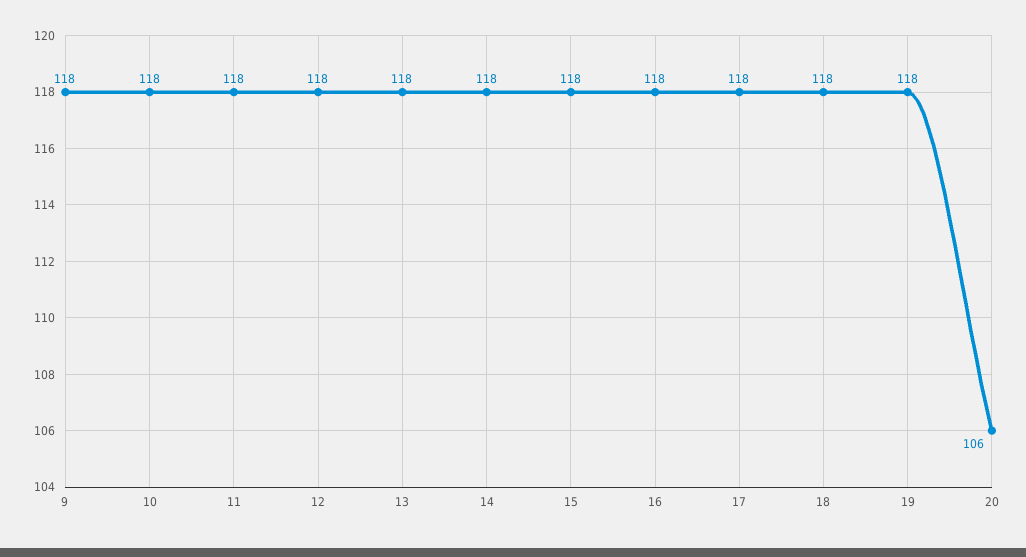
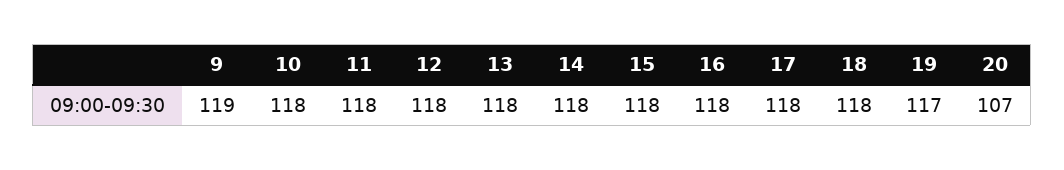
  {
-   "9": 118,
+   "9": 119,
    "10": 118,
    "11": 118,
    "12": 118,
    "13": 118,
    "14": 118,
    "15": 118,
    "16": 118,
    "17": 118,
    "18": 118,
-   "19": 118,
+   "19": 117,
-   "20": 106
+   "20": 107
  }

